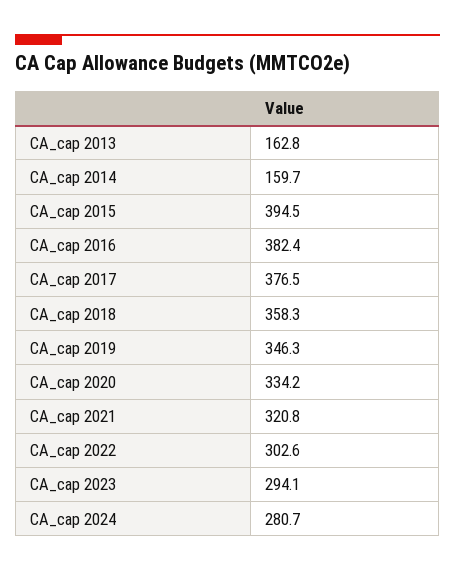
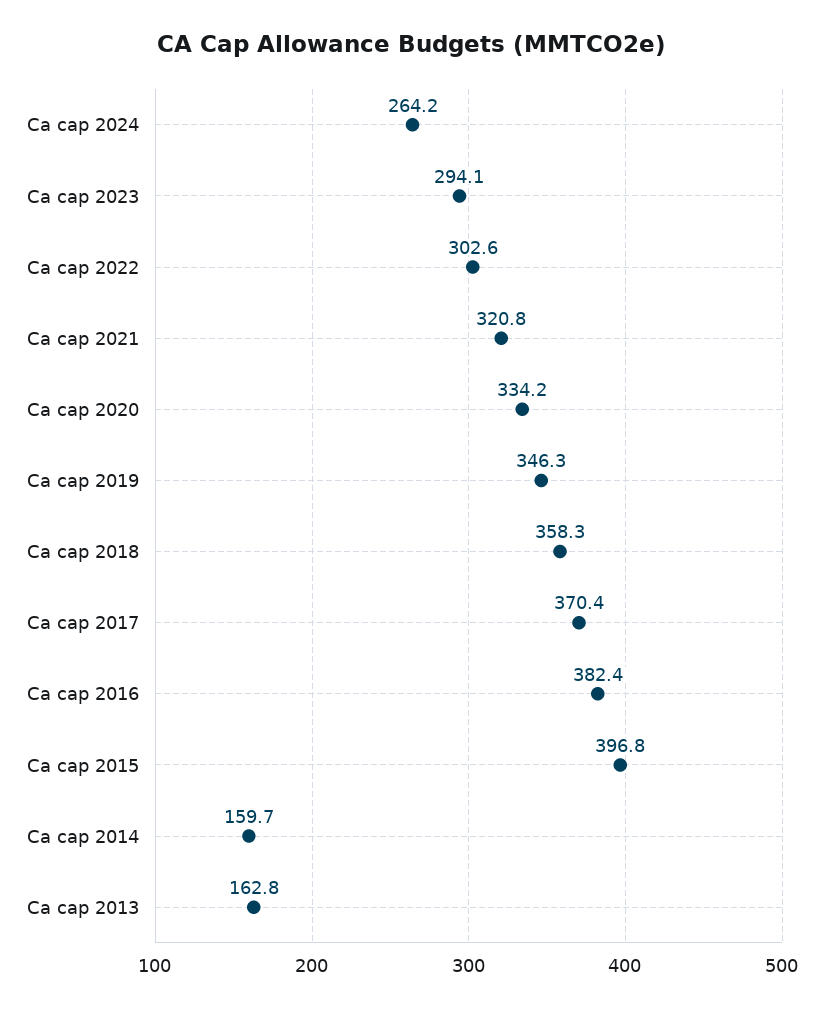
  {
    "CA_cap 2013": 162.8,
    "CA_cap 2014": 159.7,
-   "CA_cap 2015": 394.5,
+   "CA_cap 2015": 396.8,
    "CA_cap 2016": 382.4,
-   "CA_cap 2017": 376.5,
+   "CA_cap 2017": 370.4,
    "CA_cap 2018": 358.3,
    "CA_cap 2019": 346.3,
    "CA_cap 2020": 334.2,
    "CA_cap 2021": 320.8,
    "CA_cap 2022": 302.6,
    "CA_cap 2023": 294.1,
-   "CA_cap 2024": 280.7
+   "CA_cap 2024": 264.2
  }

